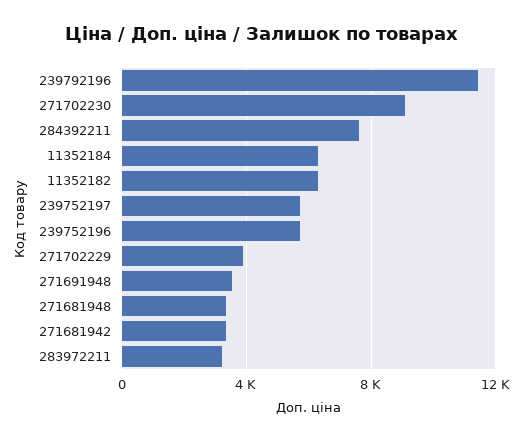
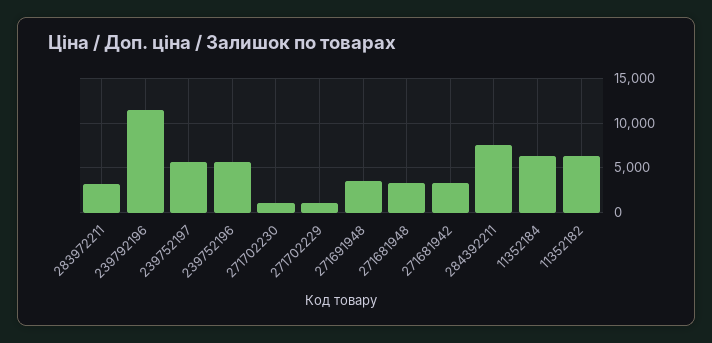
  {
    "239792196": 11500,
-   "271702230": 9000,
+   "271702230": 1000,
    "284392211": 7500,
    "11352184": 6500,
    "11352182": 6500,
    "239752197": 5500,
    "239752196": 5500,
-   "271702229": 4000,
+   "271702229": 1000,
    "271691948": 3500,
    "271681948": 3500,
    "271681942": 3500,
    "283972211": 3000
  }

